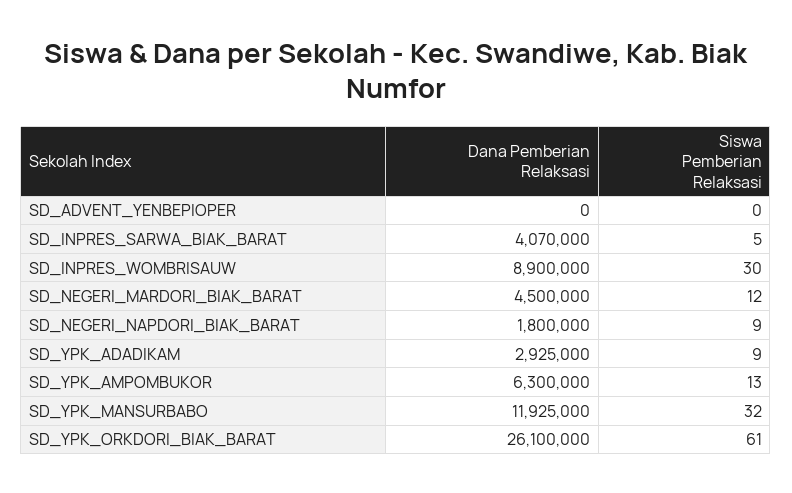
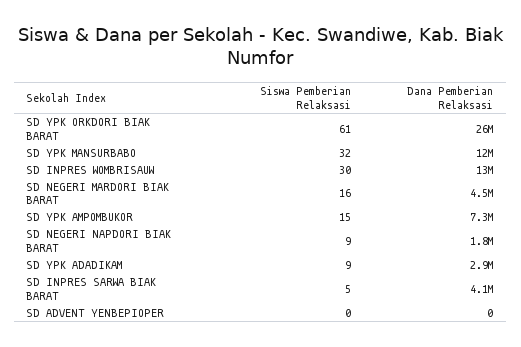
  {
    "Dana Pemberian Relaksasi": {
      "SD_ADVENT_YENBEPIOPER": 0,
      "SD_INPRES_SARWA_BIAK_BARAT": 4070000,
-     "SD_INPRES_WOMBRISAUW": 8900000,
+     "SD_INPRES_WOMBRISAUW": 13000000,
      "SD_NEGERI_MARDORI_BIAK_BARAT": 4500000,
      "SD_NEGERI_NAPDORI_BIAK_BARAT": 1800000,
      "SD_YPK_ADADIKAM": 2925000,
-     "SD_YPK_AMPOMBUKOR": 6300000,
+     "SD_YPK_AMPOMBUKOR": 7300000,
      "SD_YPK_MANSURBABO": 11925000,
      "SD_YPK_ORKDORI_BIAK_BARAT": 26100000
    },
    "Siswa Pemberian Relaksasi": {
      "SD_ADVENT_YENBEPIOPER": 0,
      "SD_INPRES_SARWA_BIAK_BARAT": 5,
      "SD_INPRES_WOMBRISAUW": 30,
-     "SD_NEGERI_MARDORI_BIAK_BARAT": 12,
+     "SD_NEGERI_MARDORI_BIAK_BARAT": 16,
      "SD_NEGERI_NAPDORI_BIAK_BARAT": 9,
      "SD_YPK_ADADIKAM": 9,
-     "SD_YPK_AMPOMBUKOR": 13,
+     "SD_YPK_AMPOMBUKOR": 15,
      "SD_YPK_MANSURBABO": 32,
      "SD_YPK_ORKDORI_BIAK_BARAT": 61
    }
  }

